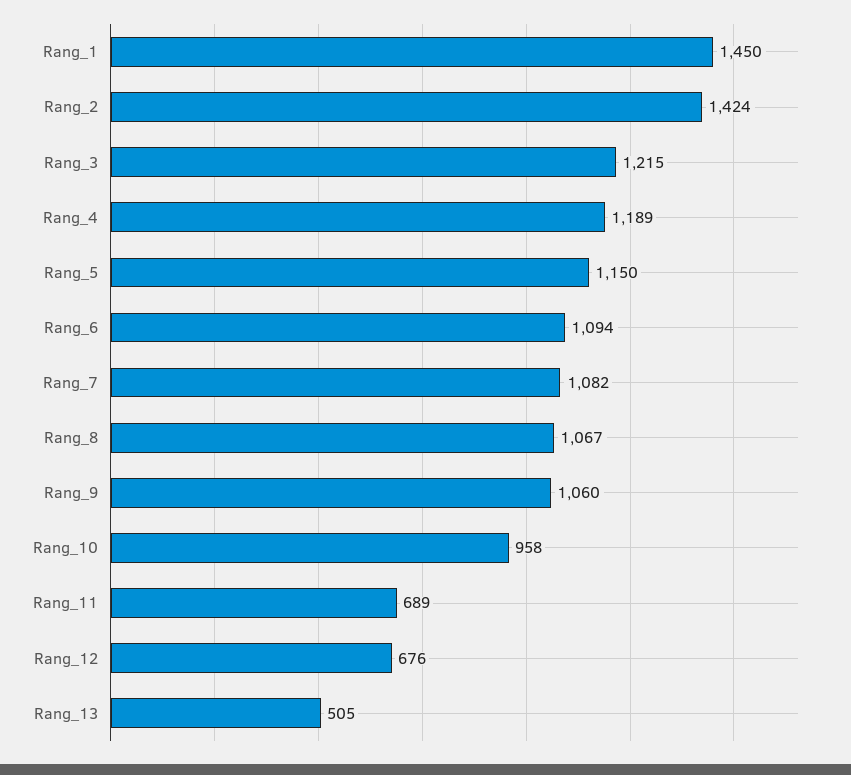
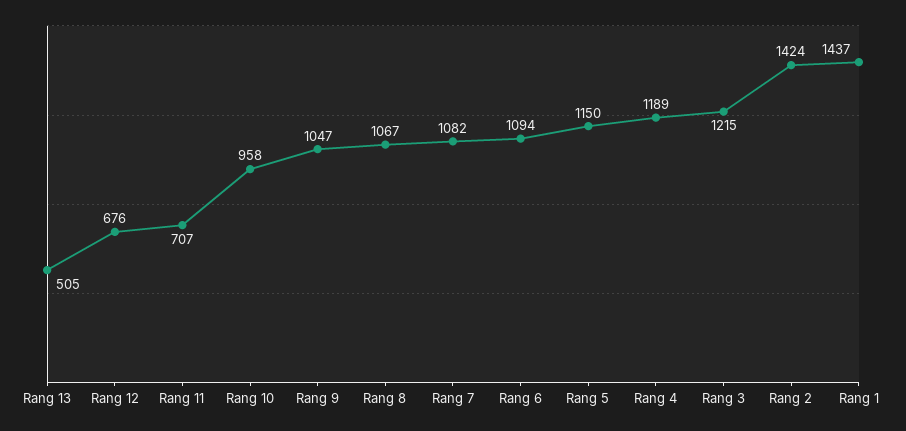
  {
-   "Rang_1": 1450,
+   "Rang_1": 1437,
    "Rang_2": 1424,
    "Rang_3": 1215,
    "Rang_4": 1189,
    "Rang_5": 1150,
    "Rang_6": 1094,
    "Rang_7": 1082,
    "Rang_8": 1067,
-   "Rang_9": 1060,
+   "Rang_9": 1047,
    "Rang_10": 958,
-   "Rang_11": 689,
+   "Rang_11": 707,
    "Rang_12": 676,
    "Rang_13": 505
  }

